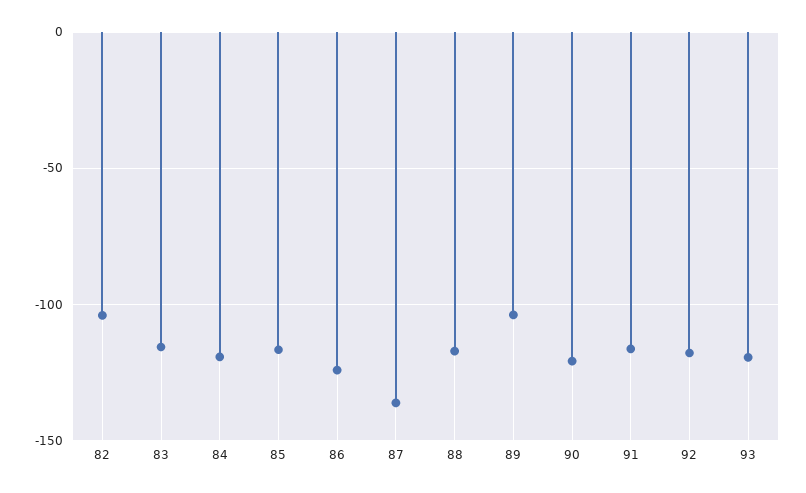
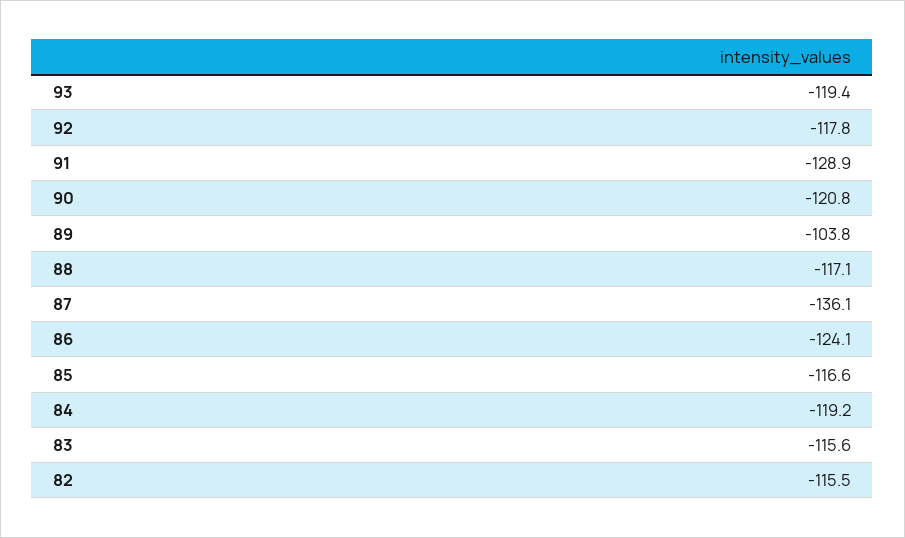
  {
-   "82": -105,
+   "82": -115.5,
    "83": -115.6,
    "84": -119.2,
    "85": -116.6,
    "86": -124.1,
    "87": -136.1,
    "88": -117.1,
    "89": -103.8,
    "90": -120.8,
-   "91": -115,
+   "91": -128.9,
    "92": -117.8,
    "93": -119.4
  }

